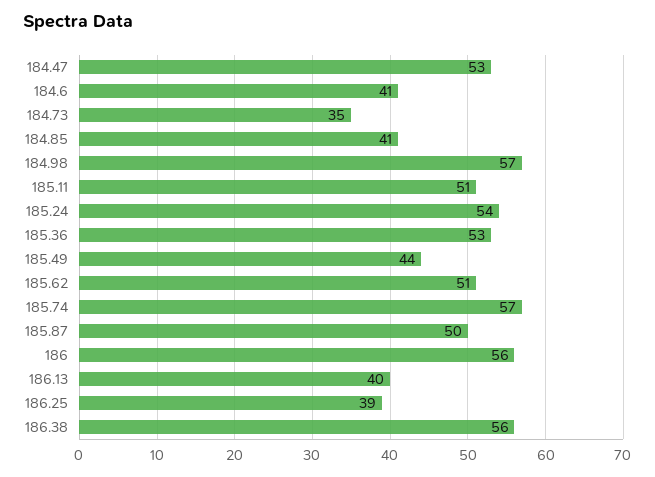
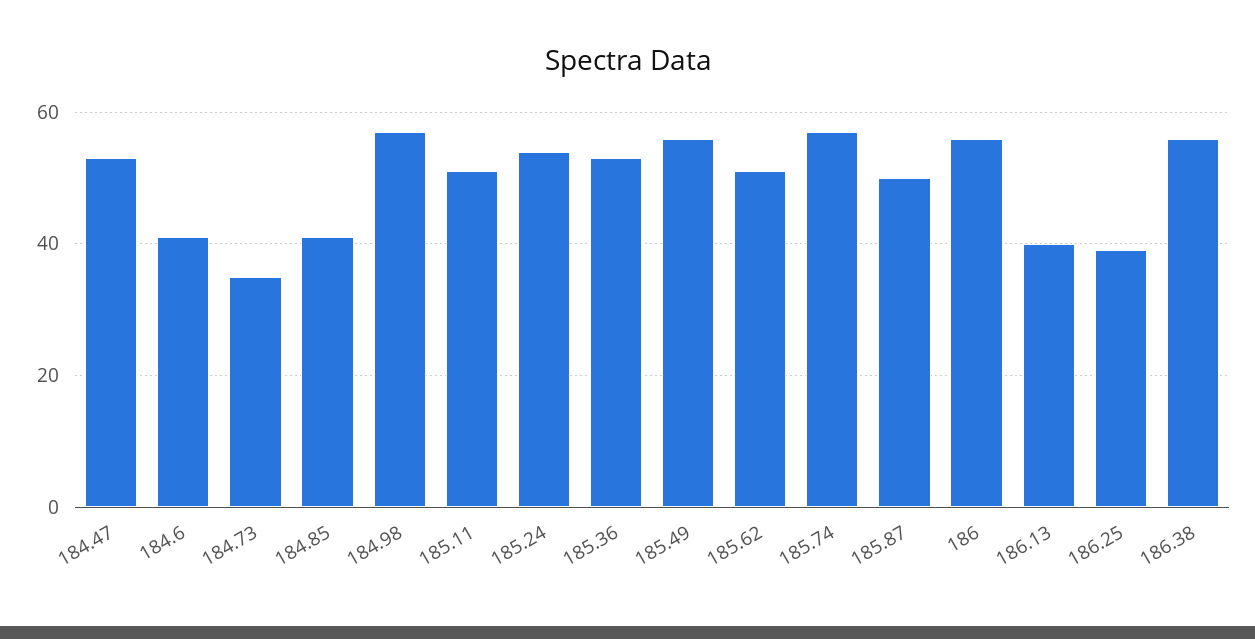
  {
    "184.47": 53,
    "184.6": 41,
    "184.73": 35,
    "184.85": 41,
    "184.98": 57,
    "185.11": 51,
    "185.24": 54,
    "185.36": 53,
-   "185.49": 44,
+   "185.49": 55,
    "185.62": 51,
    "185.74": 57,
    "185.87": 50,
    "186": 56,
    "186.13": 40,
    "186.25": 39,
    "186.38": 56
  }

